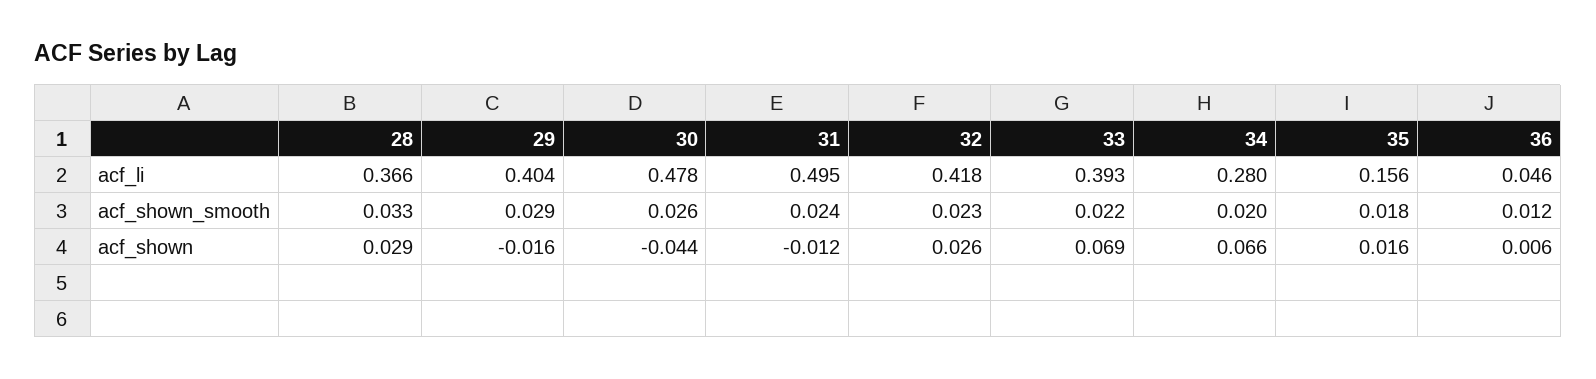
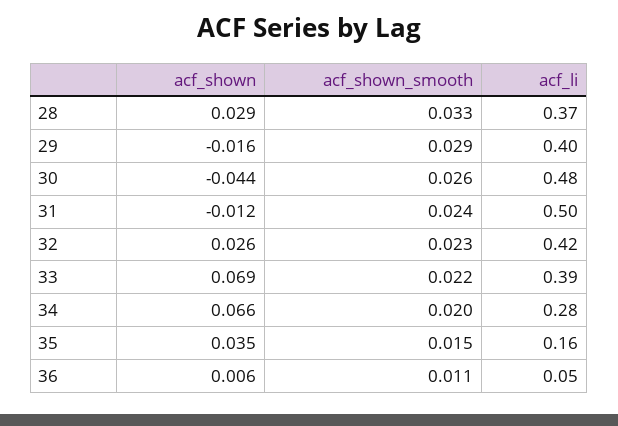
  {
    "28": {
      "acf_li": 0.366,
      "acf_shown_smooth": 0.033,
      "acf_shown": 0.029
    },
    "29": {
      "acf_li": 0.404,
      "acf_shown_smooth": 0.029,
      "acf_shown": -0.016
    },
    "30": {
      "acf_li": 0.478,
      "acf_shown_smooth": 0.026,
      "acf_shown": -0.044
    },
    "31": {
      "acf_li": 0.495,
      "acf_shown_smooth": 0.024,
      "acf_shown": -0.012
    },
    "32": {
      "acf_li": 0.418,
      "acf_shown_smooth": 0.023,
      "acf_shown": 0.026
    },
    "33": {
      "acf_li": 0.393,
      "acf_shown_smooth": 0.022,
      "acf_shown": 0.069
    },
    "34": {
      "acf_li": 0.28,
      "acf_shown_smooth": 0.02,
      "acf_shown": 0.066
    },
    "35": {
      "acf_li": 0.156,
-     "acf_shown_smooth": 0.018,
+     "acf_shown_smooth": 0.015,
-     "acf_shown": 0.016
+     "acf_shown": 0.035
    },
    "36": {
      "acf_li": 0.046,
-     "acf_shown_smooth": 0.012,
+     "acf_shown_smooth": 0.011,
      "acf_shown": 0.006
    }
  }

